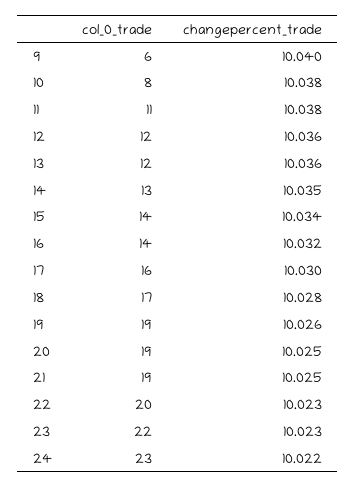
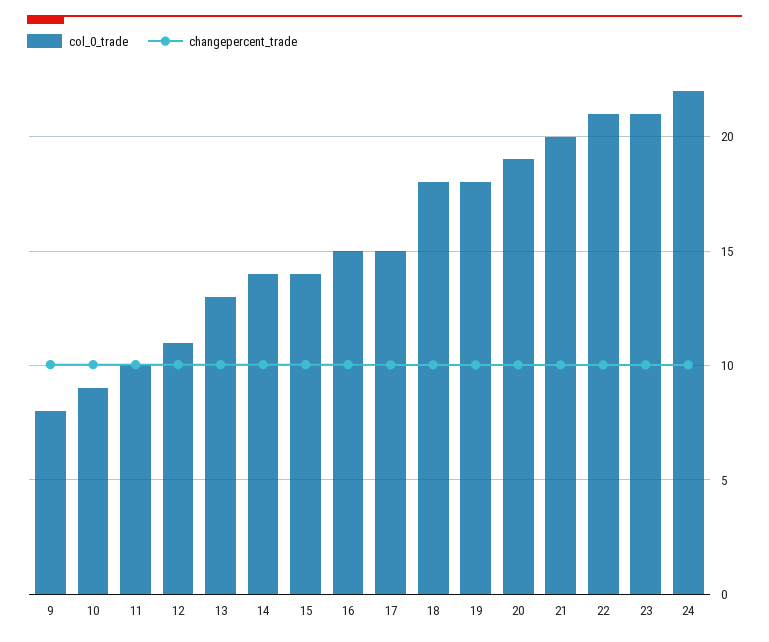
  {
    "col_0_trade": {
-     "9": 6,
+     "9": 8,
-     "10": 8,
+     "10": 9,
-     "11": 11,
+     "11": 10,
-     "12": 12,
+     "12": 11,
-     "13": 12,
+     "13": 13,
-     "14": 13,
+     "14": 14,
      "15": 14,
-     "16": 14,
+     "16": 15,
-     "17": 16,
+     "17": 15,
-     "18": 17,
+     "18": 18,
-     "19": 19,
+     "19": 18,
      "20": 19,
-     "21": 19,
+     "21": 20,
-     "22": 20,
+     "22": 21,
-     "23": 22,
+     "23": 21,
-     "24": 23
+     "24": 22
    },
    "changepercent_trade": {
      "9": 10.04,
      "10": 10.038,
      "11": 10.038,
      "12": 10.036,
      "13": 10.036,
      "14": 10.035,
      "15": 10.034,
      "16": 10.032,
      "17": 10.03,
      "18": 10.028,
      "19": 10.026,
      "20": 10.025,
      "21": 10.025,
      "22": 10.023,
      "23": 10.023,
      "24": 10.022
    }
  }

